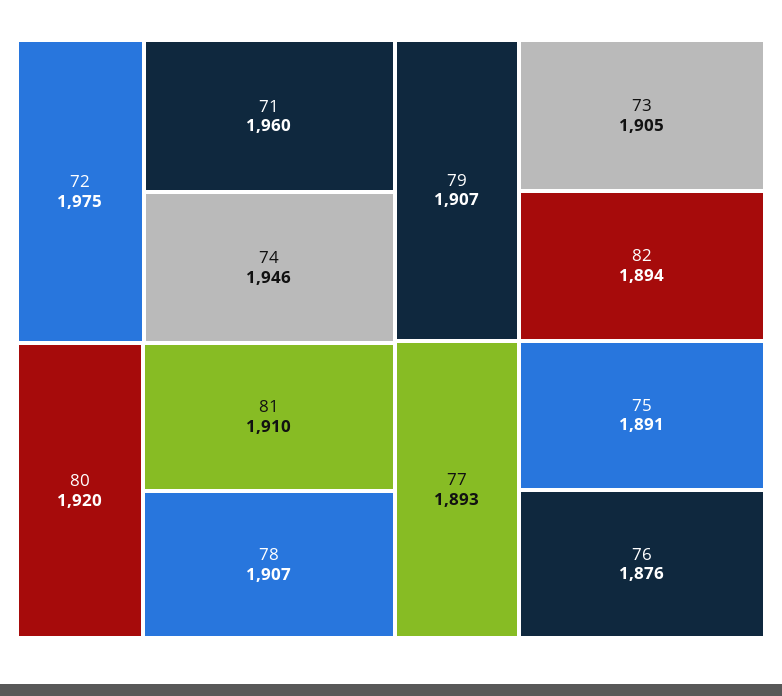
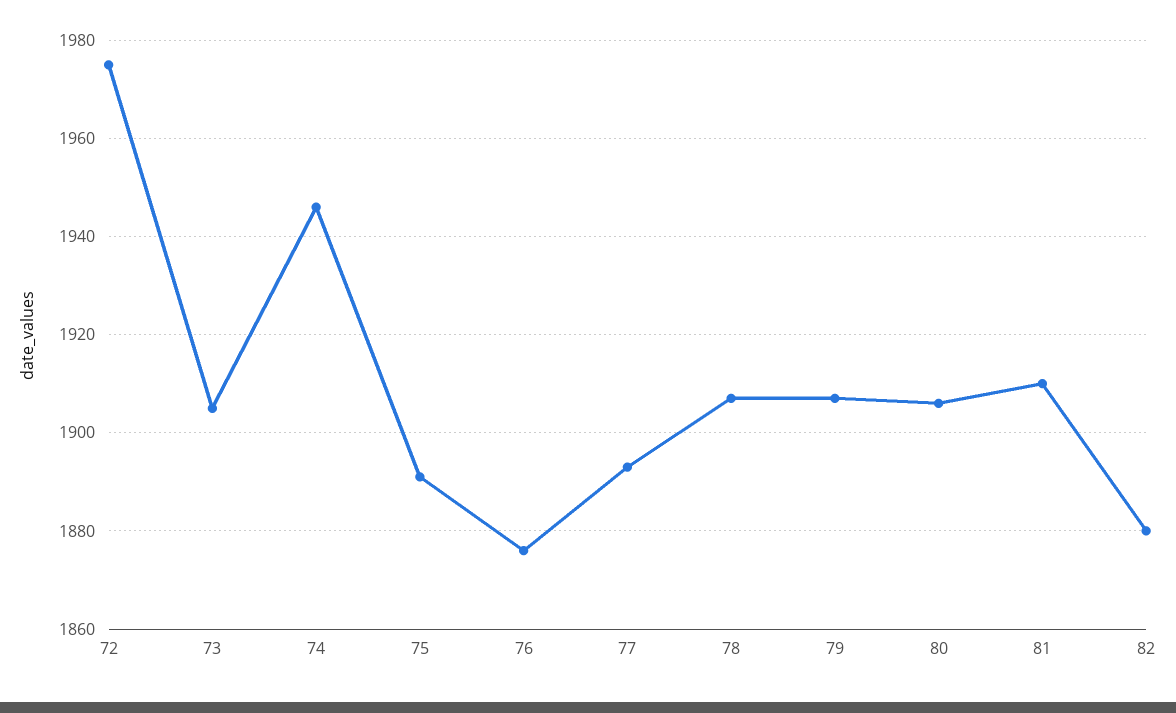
  {
    "72": 1975,
-   "71": 1960,
    "74": 1946,
-   "80": 1920,
+   "80": 1905,
    "81": 1910,
    "78": 1907,
    "79": 1907,
    "73": 1905,
-   "82": 1894,
+   "82": 1880,
    "77": 1893,
    "75": 1891,
    "76": 1876
  }

